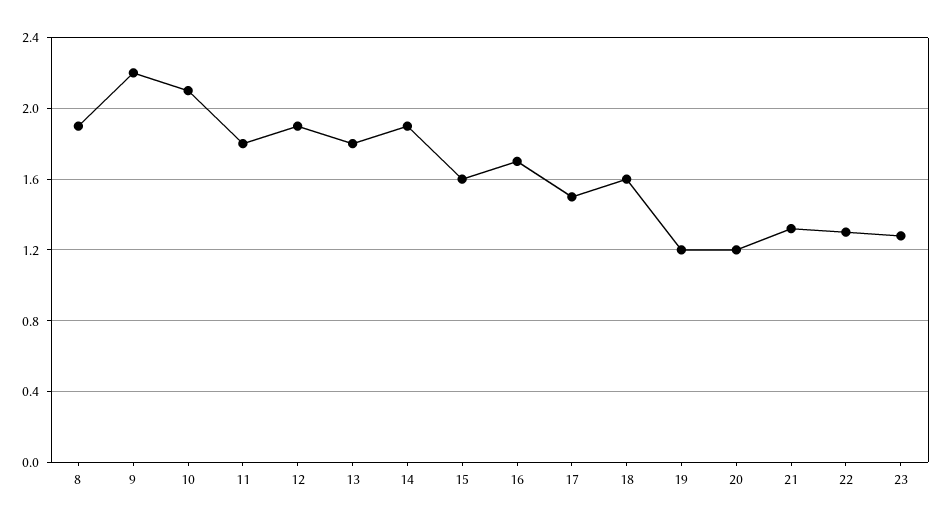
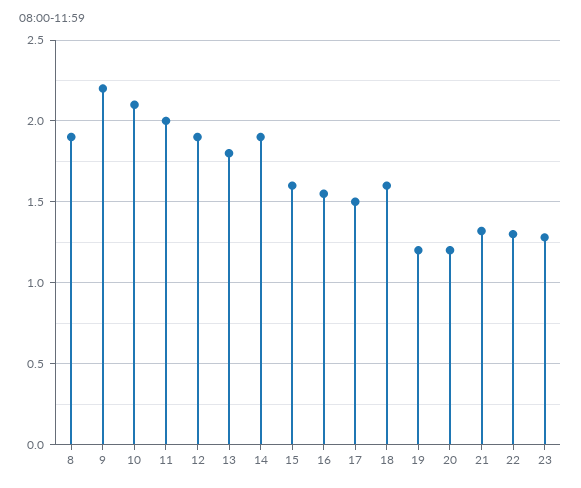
  {
    "8": 1.9,
    "9": 2.2,
    "10": 2.1,
-   "11": 1.8,
+   "11": 2,
    "12": 1.9,
    "13": 1.8,
    "14": 1.9,
    "15": 1.6,
-   "16": 1.7,
+   "16": 1.55,
    "17": 1.5,
    "18": 1.6,
    "19": 1.2,
    "20": 1.2,
    "21": 1.3,
    "22": 1.3,
    "23": 1.3
  }

